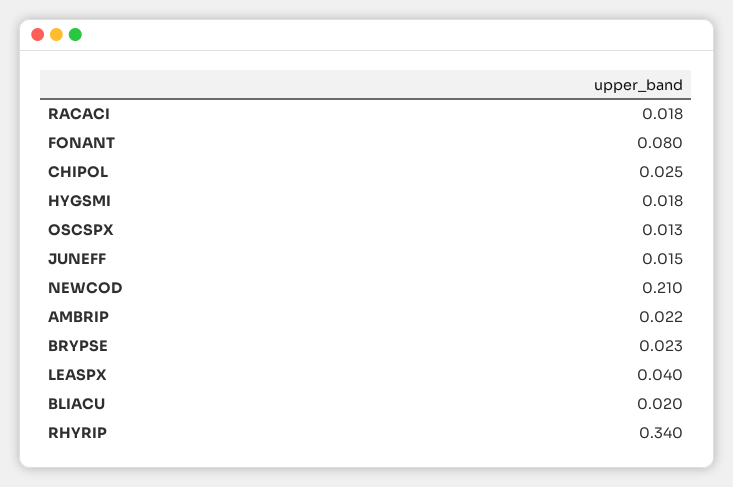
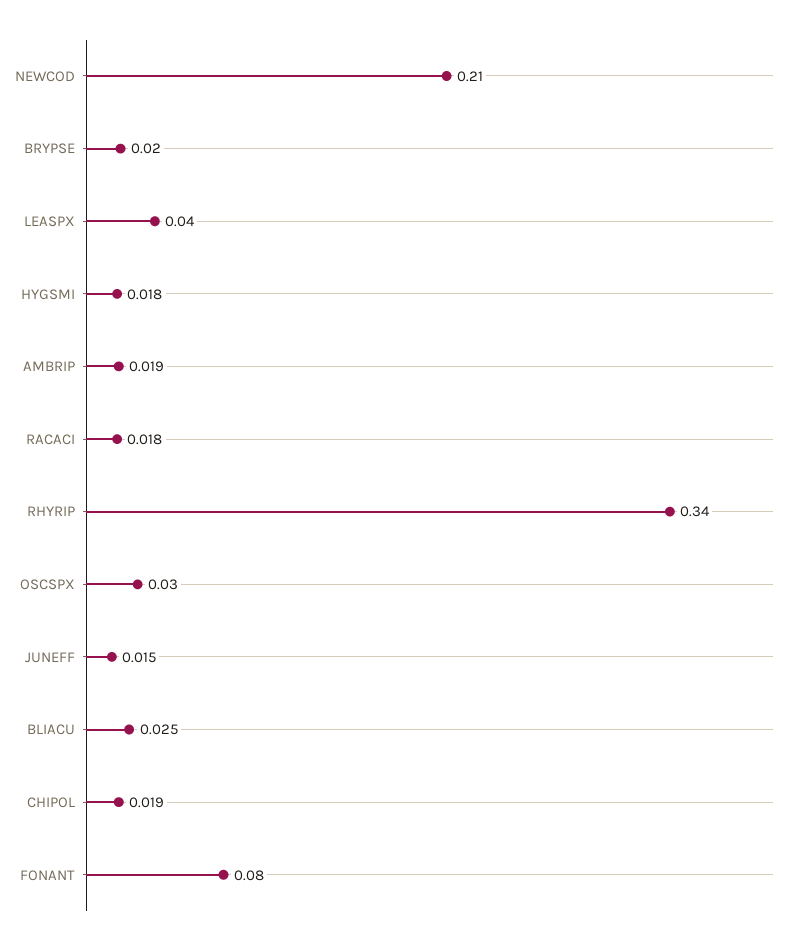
  {
    "RACACI": 0.018,
    "FONANT": 0.08,
-   "CHIPOL": 0.025,
+   "CHIPOL": 0.019,
    "HYGSMI": 0.018,
-   "OSCSPX": 0.013,
+   "OSCSPX": 0.03,
    "JUNEFF": 0.015,
    "NEWCOD": 0.21,
-   "AMBRIP": 0.022,
+   "AMBRIP": 0.019,
-   "BRYPSE": 0.023,
+   "BRYPSE": 0.02,
    "LEASPX": 0.04,
-   "BLIACU": 0.02,
+   "BLIACU": 0.025,
    "RHYRIP": 0.34
  }

